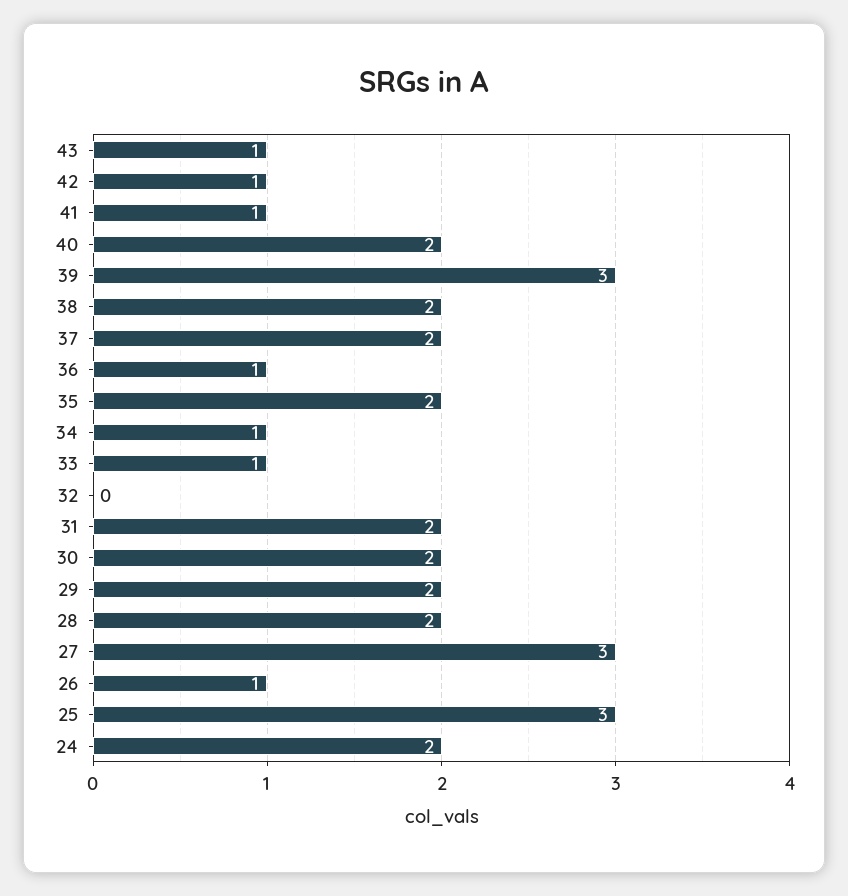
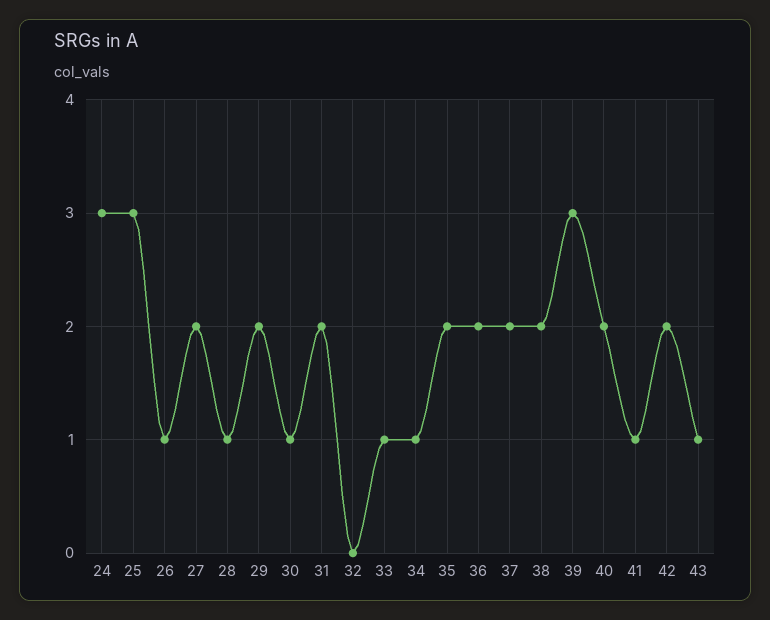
  {
    "43": 1,
-   "42": 1,
+   "42": 2,
    "41": 1,
    "40": 2,
    "39": 3,
    "38": 2,
    "37": 2,
-   "36": 1,
+   "36": 2,
    "35": 2,
    "34": 1,
    "33": 1,
    "32": 0,
    "31": 2,
-   "30": 2,
+   "30": 1,
    "29": 2,
-   "28": 2,
+   "28": 1,
-   "27": 3,
+   "27": 2,
    "26": 1,
    "25": 3,
-   "24": 2
+   "24": 3
  }

